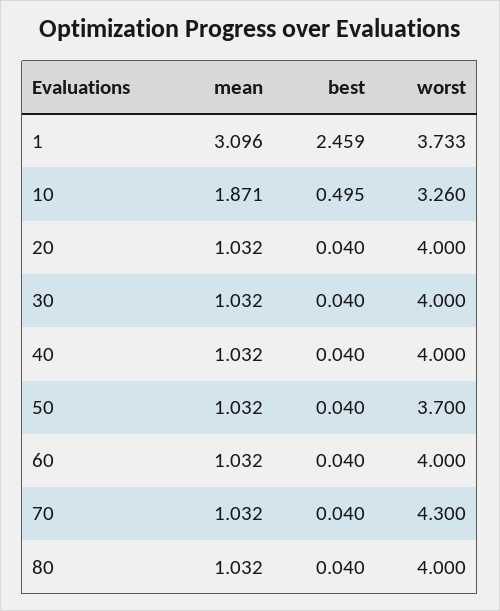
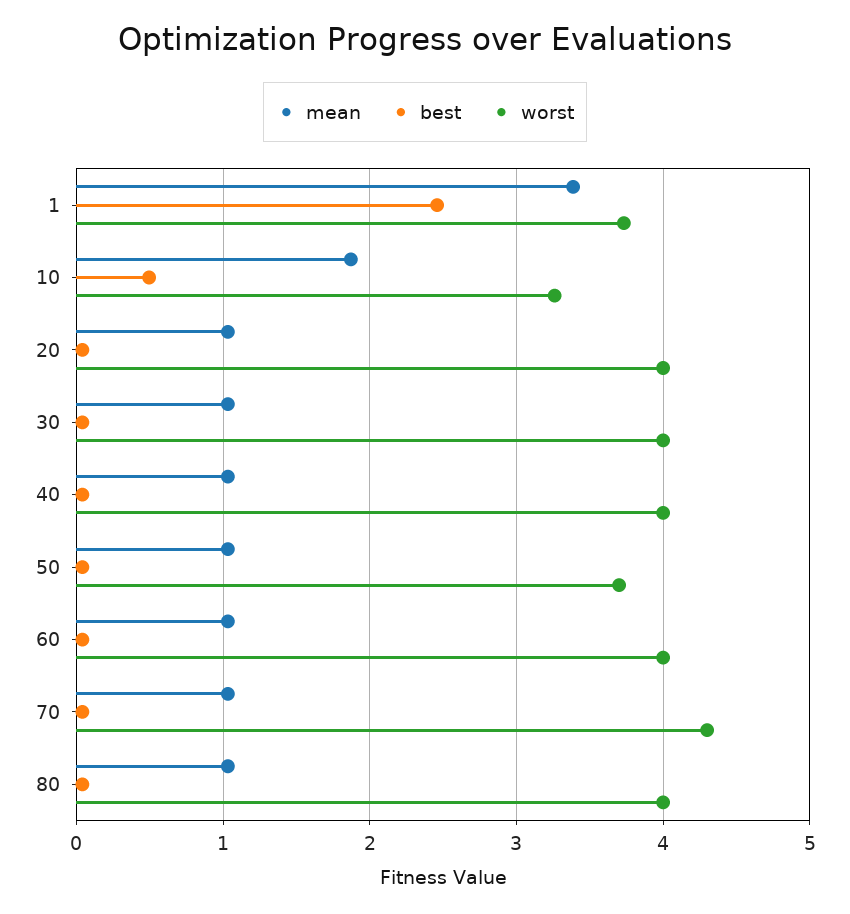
  {
    "mean": {
-     "1": 3.096,
+     "1": 3.4,
      "10": 1.871,
      "20": 1.032,
      "30": 1.032,
      "40": 1.032,
      "50": 1.032,
      "60": 1.032,
      "70": 1.032,
      "80": 1.032
    },
    "best": {
      "1": 2.459,
      "10": 0.495,
      "20": 0.04,
      "30": 0.04,
      "40": 0.04,
      "50": 0.04,
      "60": 0.04,
      "70": 0.04,
      "80": 0.04
    },
    "worst": {
      "1": 3.733,
      "10": 3.26,
      "20": 4,
      "30": 4,
      "40": 4,
      "50": 3.7,
      "60": 4,
      "70": 4.3,
      "80": 4
    }
  }

